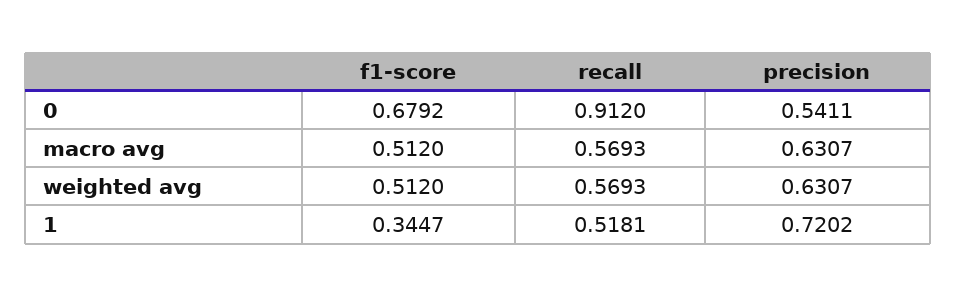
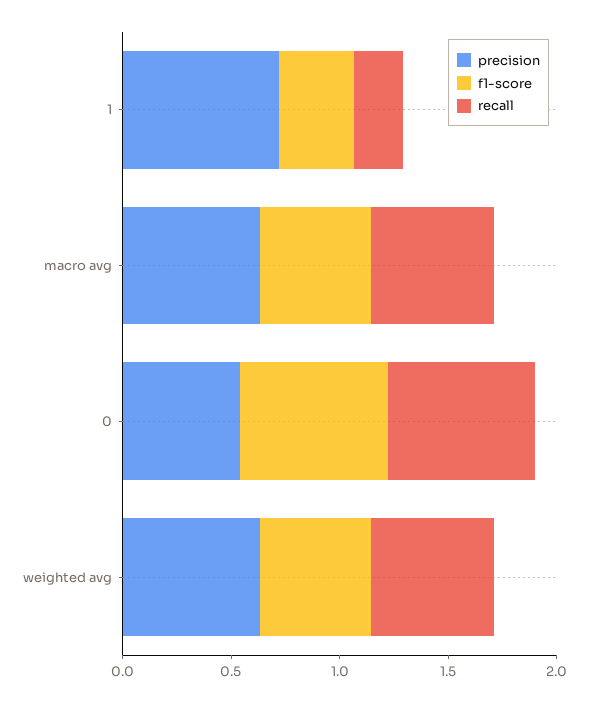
  {
    "f1-score": {
      "0": 0.6792,
      "macro avg": 0.512,
      "weighted avg": 0.512,
      "1": 0.3447
    },
    "recall": {
-     "0": 0.912,
+     "0": 0.7,
      "macro avg": 0.5693,
      "weighted avg": 0.5693,
-     "1": 0.5181
+     "1": 0.2
    },
    "precision": {
      "0": 0.5411,
      "macro avg": 0.6307,
      "weighted avg": 0.6307,
      "1": 0.7202
    }
  }

